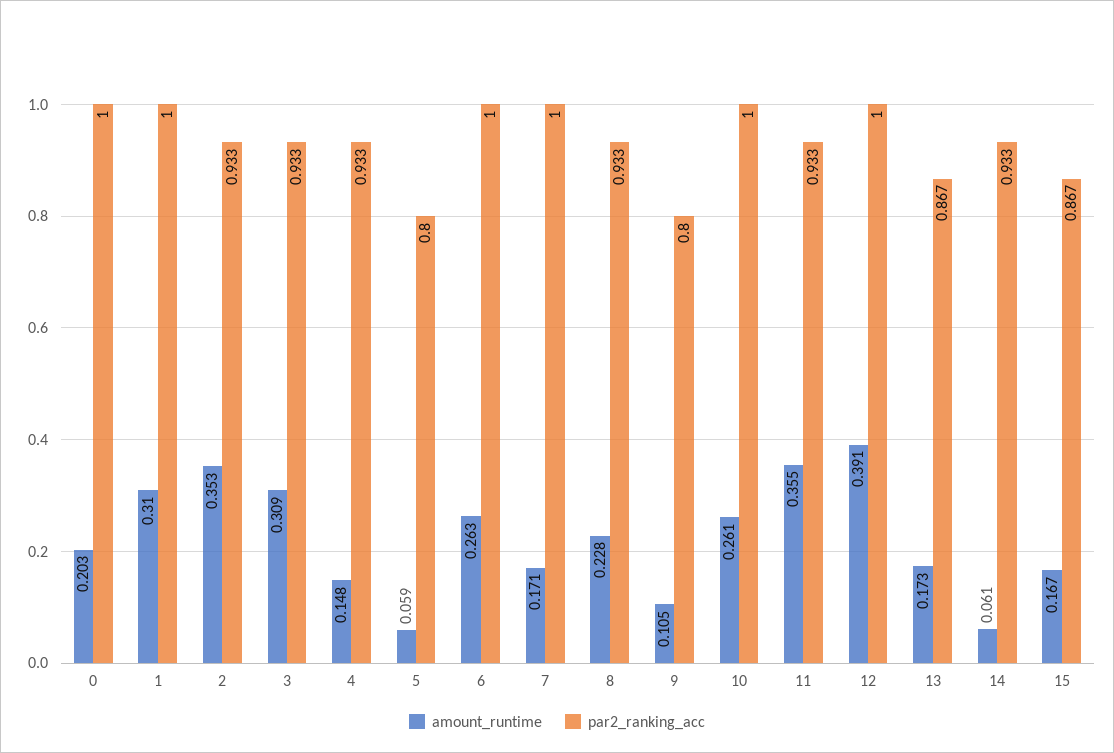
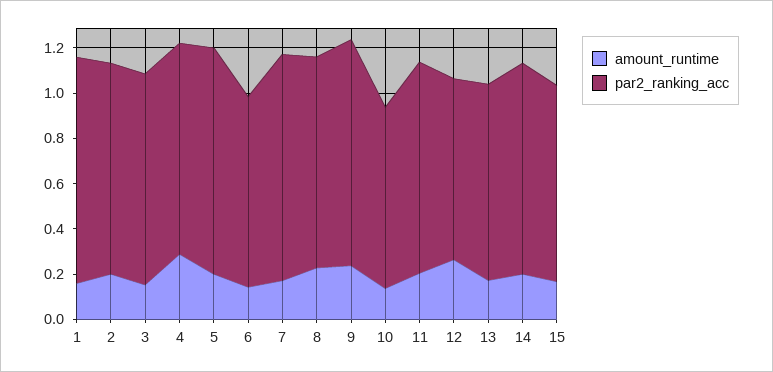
  {
    "amount_runtime": {
-     "0": 0.203,
-     "1": 0.31,
+     "1": 0.15,
-     "2": 0.353,
+     "2": 0.2,
-     "3": 0.309,
+     "3": 0.15,
-     "4": 0.148,
+     "4": 0.3,
-     "5": 0.059,
+     "5": 0.2,
-     "6": 0.263,
+     "6": 0.15,
      "7": 0.171,
      "8": 0.228,
-     "9": 0.105,
+     "9": 0.25,
-     "10": 0.261,
+     "10": 0.15,
-     "11": 0.355,
+     "11": 0.2,
-     "12": 0.391,
+     "12": 0.25,
      "13": 0.173,
-     "14": 0.061,
+     "14": 0.2,
      "15": 0.167
    },
    "par2_ranking_acc": {
-     "0": 1,
      "1": 1,
      "2": 0.933,
      "3": 0.933,
      "4": 0.933,
-     "5": 0.8,
+     "5": 1,
-     "6": 1,
+     "6": 0.85,
      "7": 1,
      "8": 0.933,
-     "9": 0.8,
+     "9": 1,
-     "10": 1,
+     "10": 0.8,
      "11": 0.933,
-     "12": 1,
+     "12": 0.8,
      "13": 0.867,
      "14": 0.933,
      "15": 0.867
    }
  }

